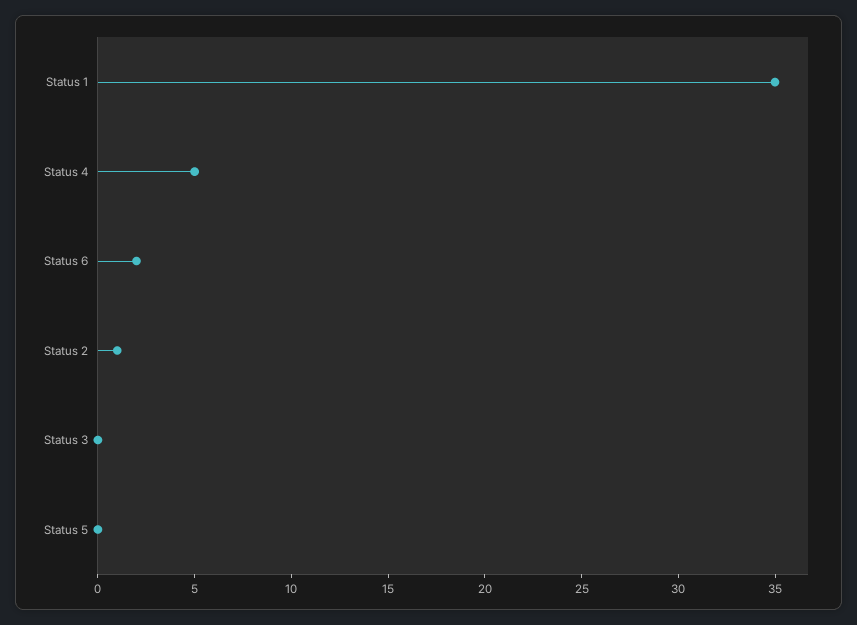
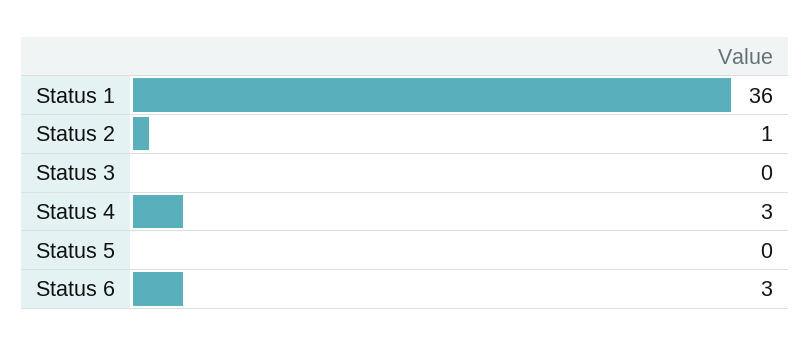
  {
-   "Status 1": 35,
+   "Status 1": 36,
-   "Status 4": 5,
+   "Status 4": 3,
-   "Status 6": 2,
+   "Status 6": 3,
    "Status 2": 1,
    "Status 3": 0,
    "Status 5": 0
  }

